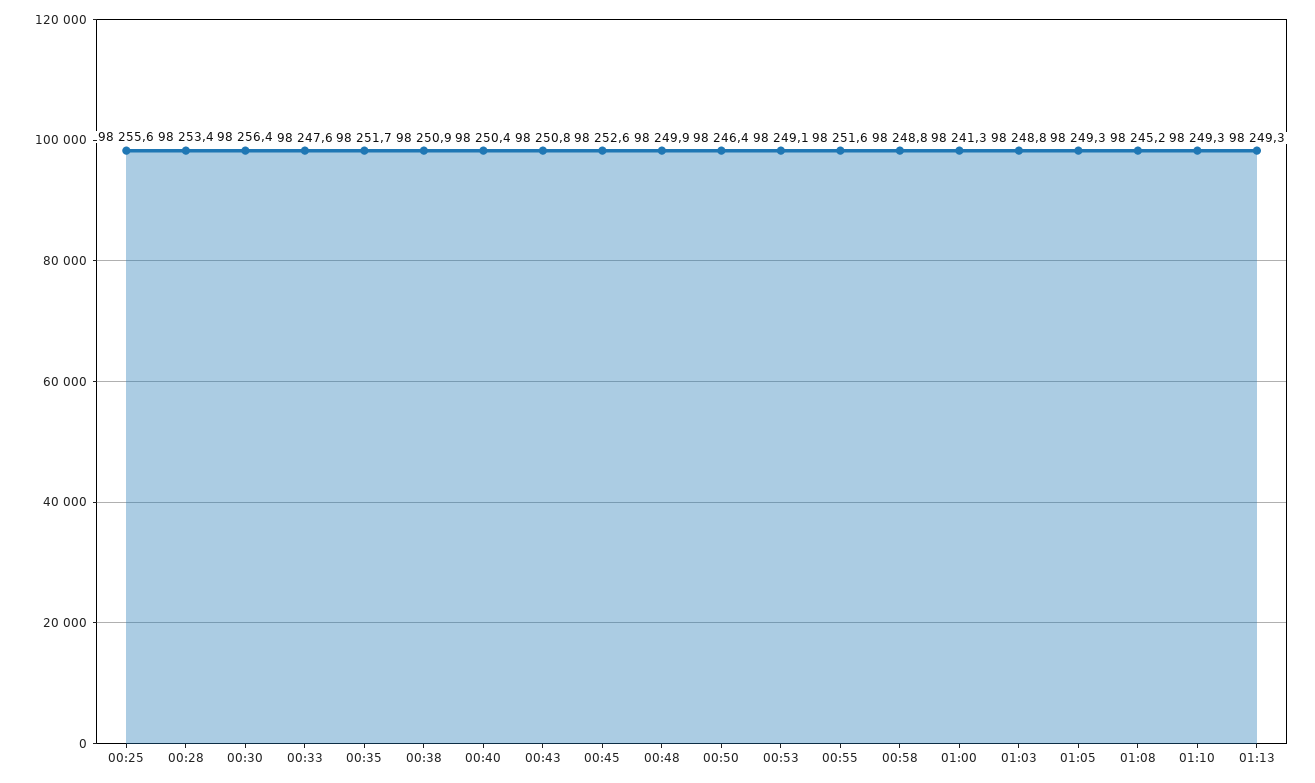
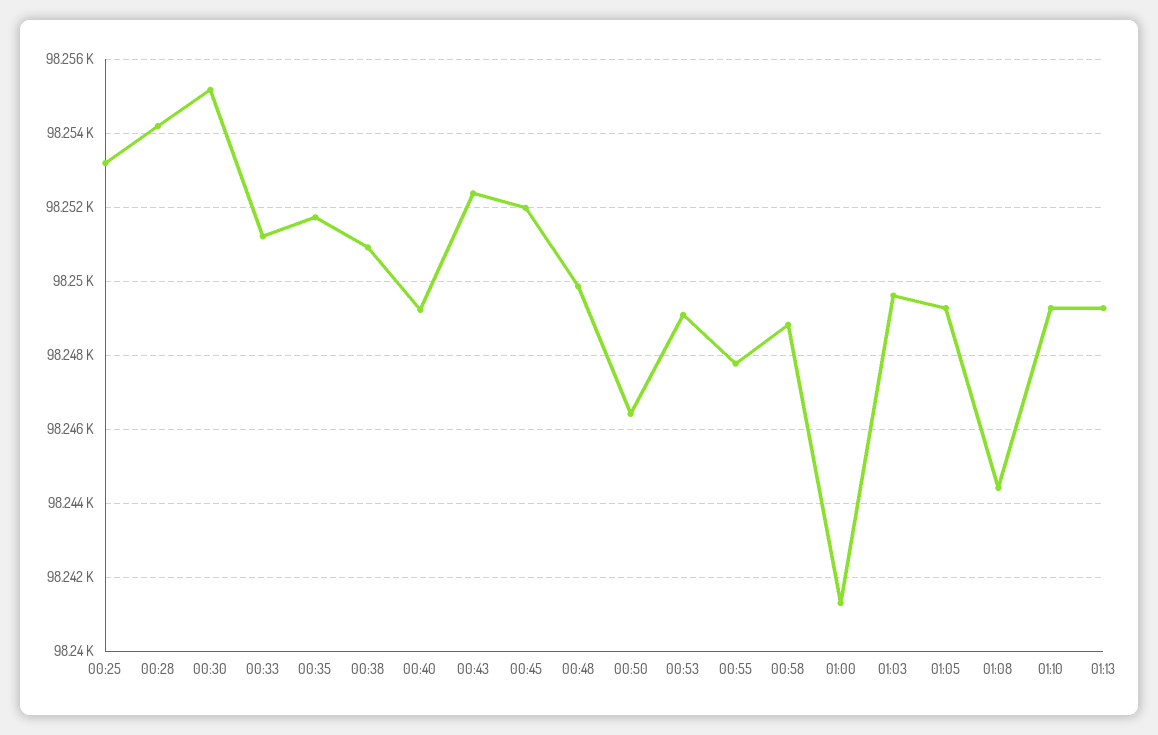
  {
-   "00:25": 98255.6,
+   "00:25": 98253.2,
-   "00:28": 98253.4,
+   "00:28": 98254.2,
-   "00:30": 98256.4,
+   "00:30": 98255.2,
-   "00:33": 98247.6,
+   "00:33": 98251.2,
    "00:35": 98251.7,
    "00:38": 98250.9,
-   "00:40": 98250.4,
+   "00:40": 98249.2,
-   "00:43": 98250.8,
+   "00:43": 98252.4,
-   "00:45": 98252.6,
+   "00:45": 98252,
    "00:48": 98249.9,
    "00:50": 98246.4,
    "00:53": 98249.1,
-   "00:55": 98251.6,
+   "00:55": 98247.8,
    "00:58": 98248.8,
    "01:00": 98241.3,
-   "01:03": 98248.8,
+   "01:03": 98249.6,
    "01:05": 98249.3,
-   "01:08": 98245.2,
+   "01:08": 98244.4,
    "01:10": 98249.3,
    "01:13": 98249.3
  }

